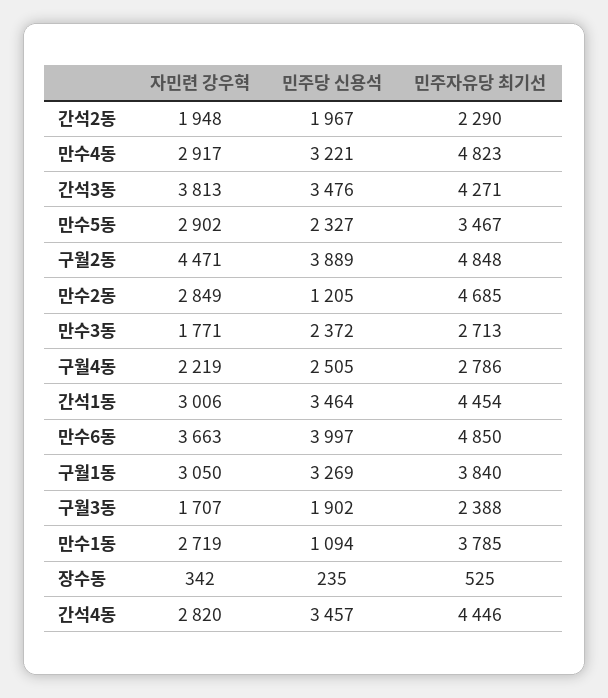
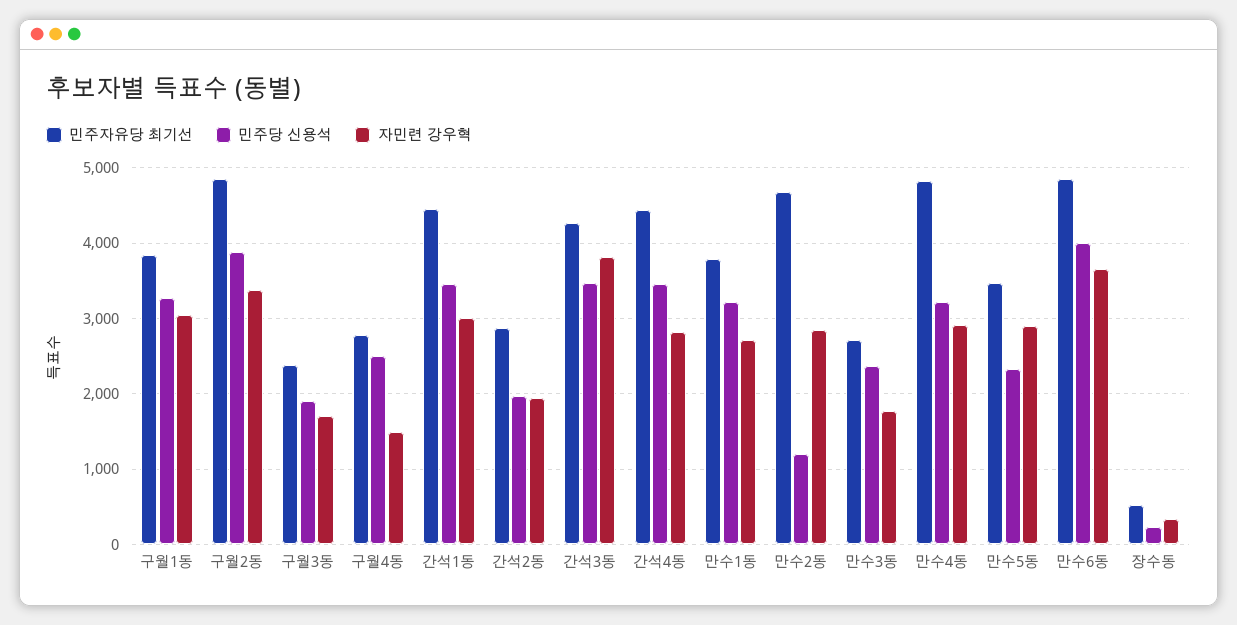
  {
    "자민련 강우혁": {
      "간석2동": 1948,
      "만수4동": 2917,
      "간석3동": 3813,
      "만수5동": 2902,
-     "구월2동": 4471,
+     "구월2동": 3400,
      "만수2동": 2849,
      "만수3동": 1771,
-     "구월4동": 2219,
+     "구월4동": 1500,
      "간석1동": 3006,
      "만수6동": 3663,
      "구월1동": 3050,
      "구월3동": 1707,
      "만수1동": 2719,
      "장수동": 342,
      "간석4동": 2820
    },
    "민주당 신용석": {
      "간석2동": 1967,
      "만수4동": 3221,
      "간석3동": 3476,
      "만수5동": 2327,
      "구월2동": 3889,
      "만수2동": 1205,
      "만수3동": 2372,
      "구월4동": 2505,
      "간석1동": 3464,
      "만수6동": 3997,
      "구월1동": 3269,
      "구월3동": 1902,
-     "만수1동": 1094,
+     "만수1동": 3200,
      "장수동": 235,
      "간석4동": 3457
    },
    "민주자유당 최기선": {
-     "간석2동": 2290,
+     "간석2동": 2900,
      "만수4동": 4823,
      "간석3동": 4271,
      "만수5동": 3467,
      "구월2동": 4848,
      "만수2동": 4685,
      "만수3동": 2713,
      "구월4동": 2786,
      "간석1동": 4454,
      "만수6동": 4850,
      "구월1동": 3840,
      "구월3동": 2388,
      "만수1동": 3785,
      "장수동": 525,
      "간석4동": 4446
    }
  }

